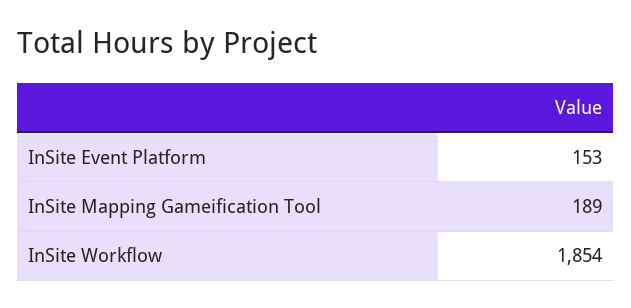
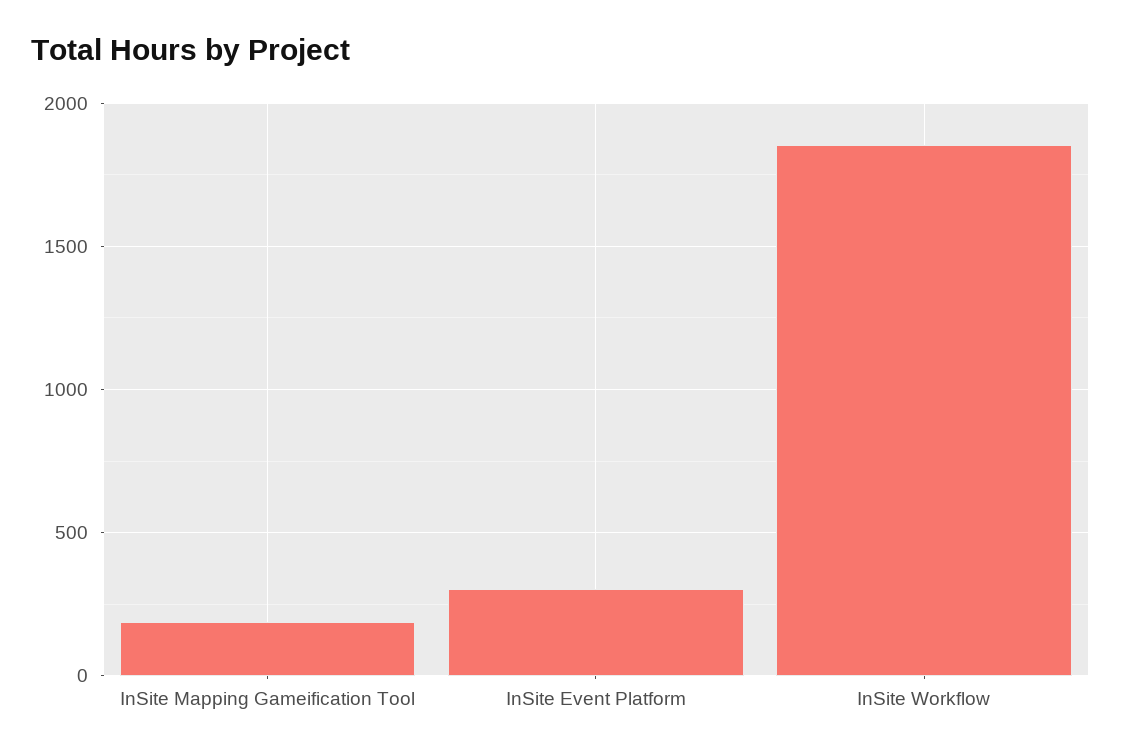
  {
-   "InSite Event Platform": 153,
+   "InSite Event Platform": 300,
    "InSite Mapping Gameification Tool": 189,
    "InSite Workflow": 1854
  }

